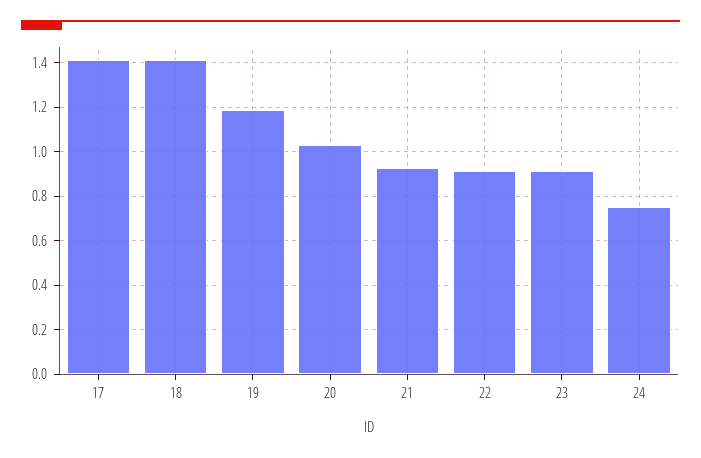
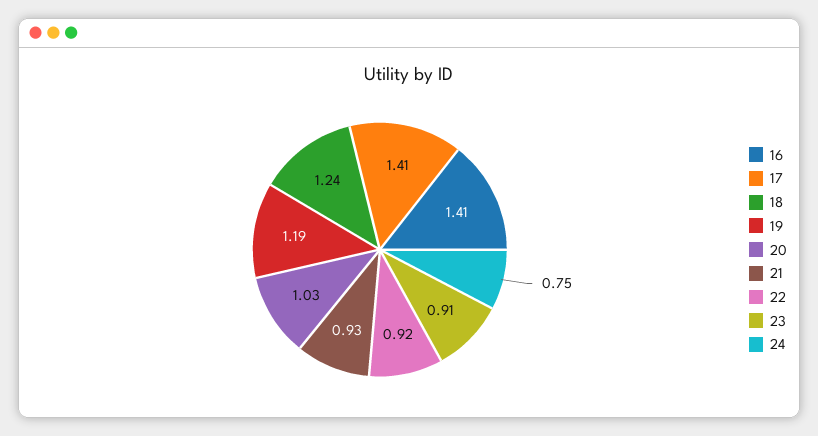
  {
    "17": 1.41,
-   "18": 1.4,
+   "18": 1.24,
    "19": 1.19,
    "20": 1.03,
    "21": 0.93,
    "22": 0.92,
    "23": 0.91,
-   "24": 0.75
+   "24": 0.75,
+   "16": 1.41
  }

